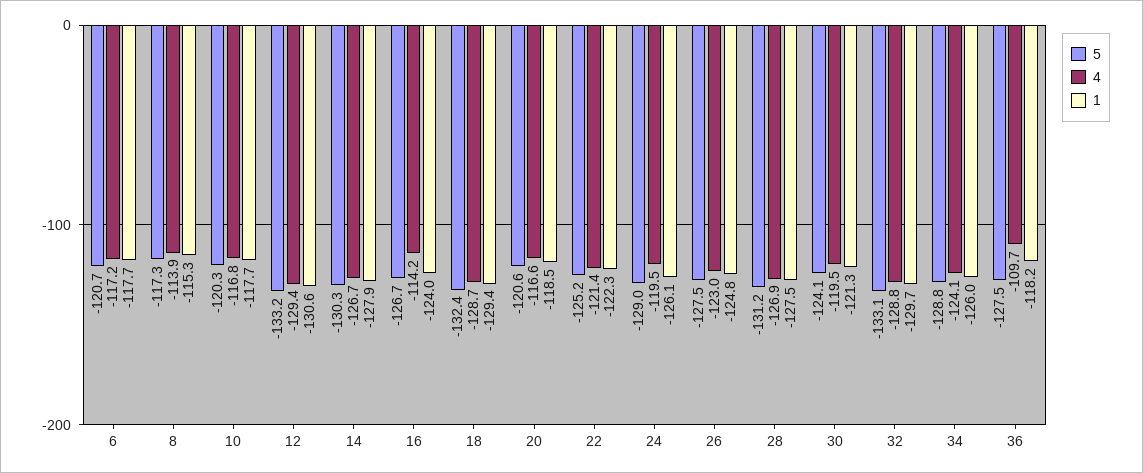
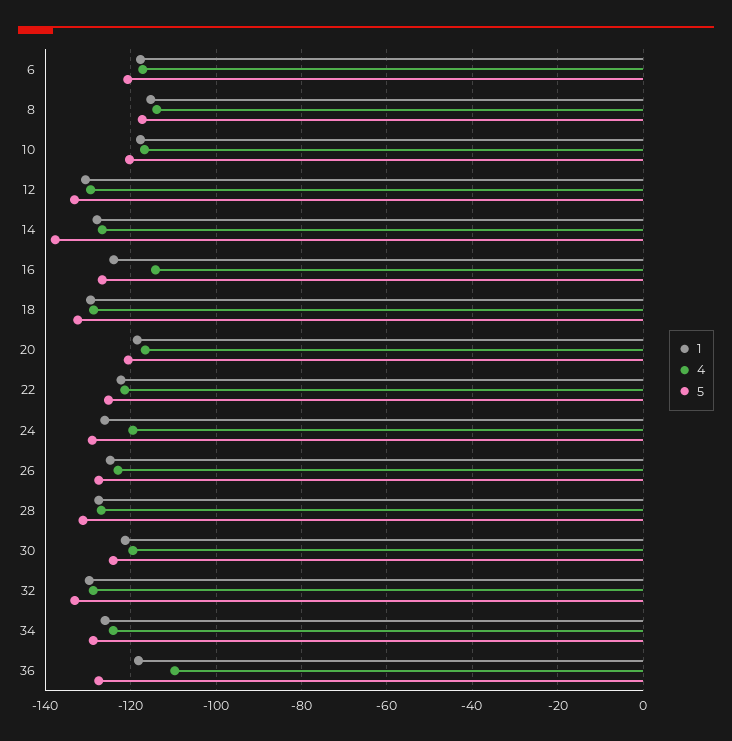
  {
    "5": {
      "6": -120.7,
      "8": -117.3,
      "10": -120.3,
      "12": -133.2,
-     "14": -130.3,
+     "14": -138,
      "16": -126.7,
      "18": -132.4,
      "20": -120.6,
      "22": -125.2,
      "24": -129,
      "26": -127.5,
      "28": -131.2,
      "30": -124.1,
      "32": -133.1,
      "34": -128.8,
      "36": -127.5
    },
    "4": {
      "6": -117.2,
      "8": -113.9,
      "10": -116.8,
      "12": -129.4,
      "14": -126.7,
      "16": -114.2,
      "18": -128.7,
      "20": -116.6,
      "22": -121.4,
      "24": -119.5,
      "26": -123,
      "28": -126.9,
      "30": -119.5,
      "32": -128.8,
      "34": -124.1,
      "36": -109.7
    },
    "1": {
      "6": -117.7,
      "8": -115.3,
      "10": -117.7,
      "12": -130.6,
      "14": -127.9,
      "16": -124,
      "18": -129.4,
      "20": -118.5,
      "22": -122.3,
      "24": -126.1,
      "26": -124.8,
      "28": -127.5,
      "30": -121.3,
      "32": -129.7,
      "34": -126,
      "36": -118.2
    }
  }

